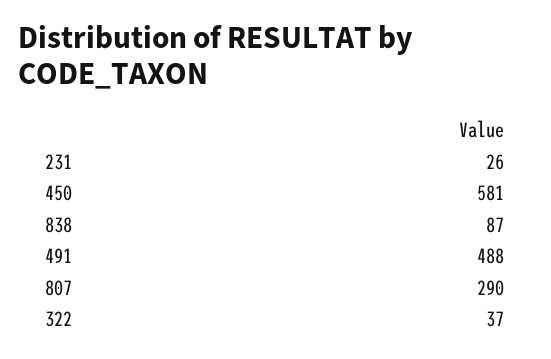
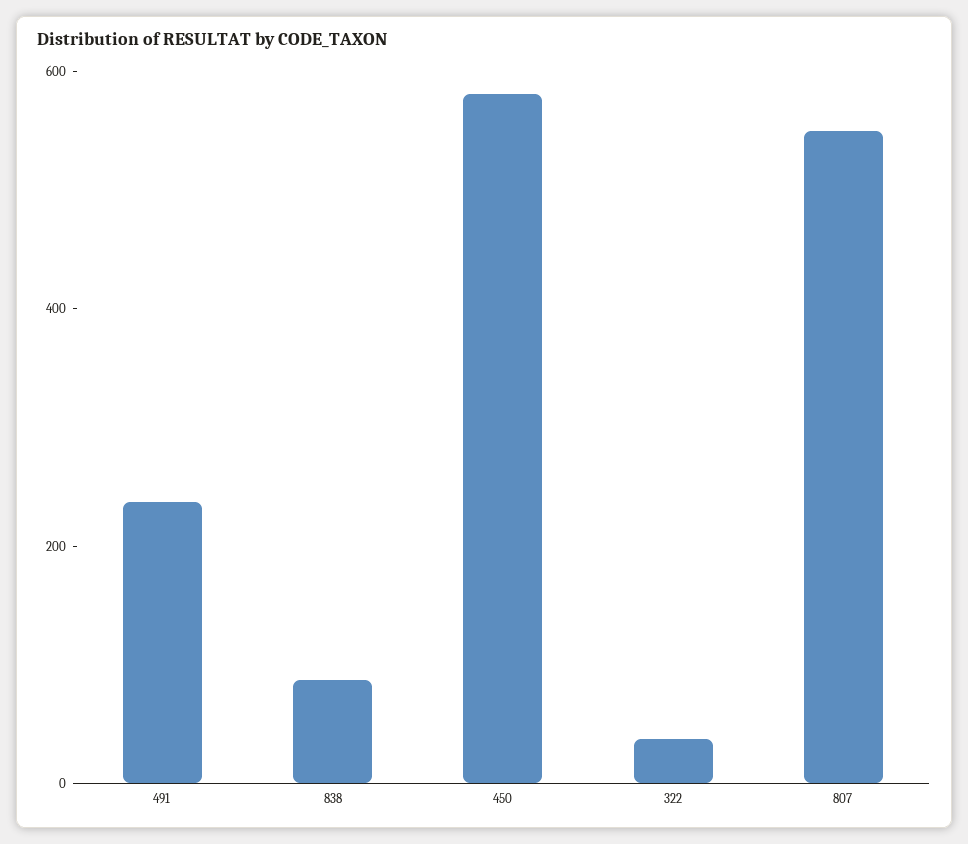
  {
-   "231": 26,
    "450": 581,
    "838": 87,
-   "491": 488,
+   "491": 250,
-   "807": 290,
+   "807": 550,
    "322": 37
  }

